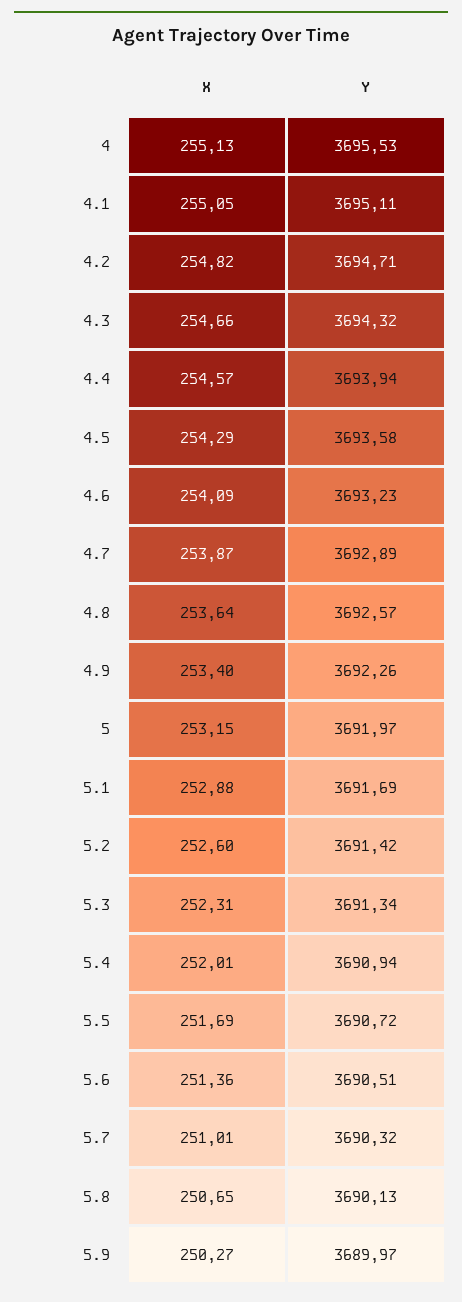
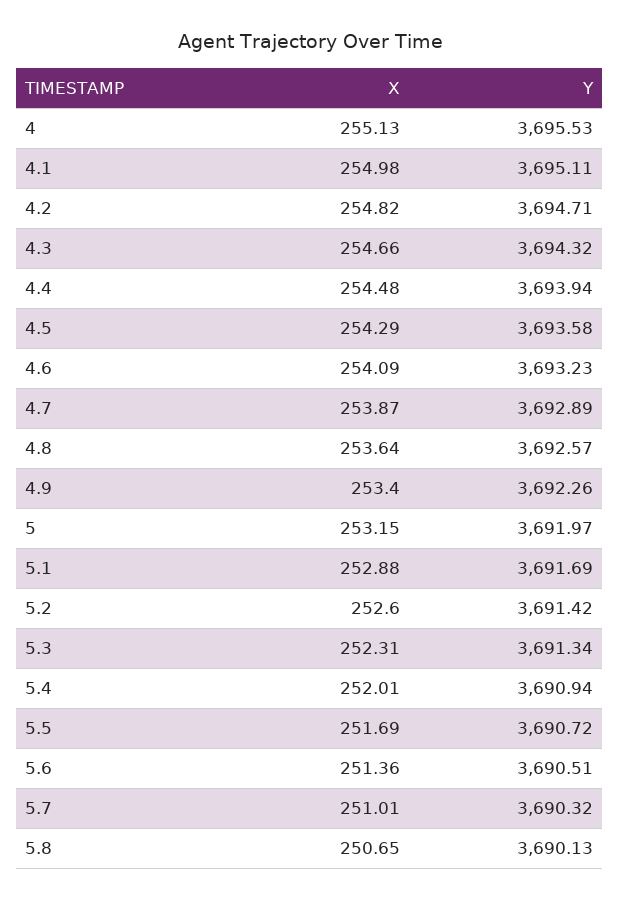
  {
    "X": {
      "4": 255.13,
-     "4.1": 255.05,
+     "4.1": 254.98,
      "4.2": 254.82,
      "4.3": 254.66,
-     "4.4": 254.57,
+     "4.4": 254.48,
      "4.5": 254.29,
      "4.6": 254.09,
      "4.7": 253.87,
      "4.8": 253.64,
      "4.9": 253.4,
      "5": 253.15,
      "5.1": 252.88,
      "5.2": 252.6,
      "5.3": 252.31,
      "5.4": 252.01,
      "5.5": 251.69,
      "5.6": 251.36,
      "5.7": 251.01,
-     "5.8": 250.65,
+     "5.8": 250.65
-     "5.9": 250.27
    },
    "Y": {
      "4": 3695.53,
      "4.1": 3695.11,
      "4.2": 3694.71,
      "4.3": 3694.32,
      "4.4": 3693.94,
      "4.5": 3693.58,
      "4.6": 3693.23,
      "4.7": 3692.89,
      "4.8": 3692.57,
      "4.9": 3692.26,
      "5": 3691.97,
      "5.1": 3691.69,
      "5.2": 3691.42,
      "5.3": 3691.34,
      "5.4": 3690.94,
      "5.5": 3690.72,
      "5.6": 3690.51,
      "5.7": 3690.32,
-     "5.8": 3690.13,
+     "5.8": 3690.13
-     "5.9": 3689.97
    }
  }

